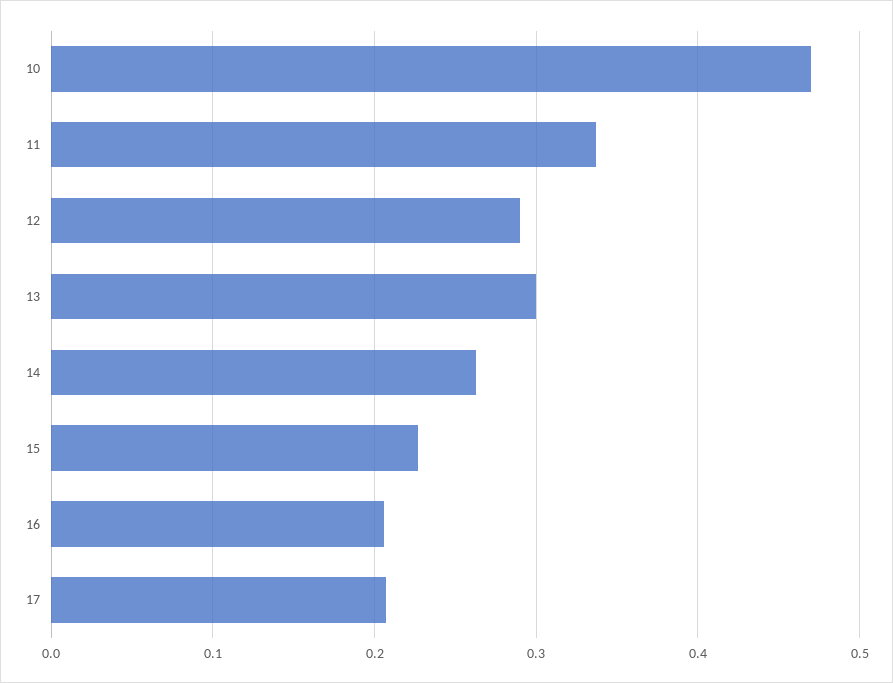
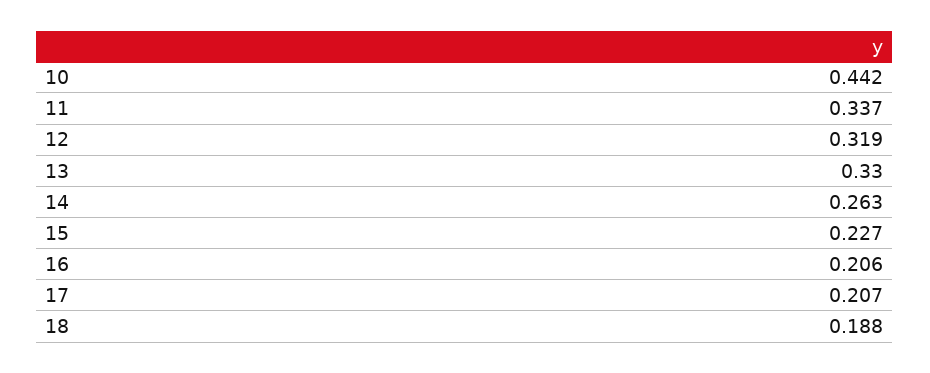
  {
-   "10": 0.47,
+   "10": 0.442,
    "11": 0.337,
-   "12": 0.29,
+   "12": 0.319,
-   "13": 0.3,
+   "13": 0.33,
    "14": 0.263,
    "15": 0.227,
    "16": 0.206,
-   "17": 0.207
+   "17": 0.207,
+   "18": 0.188
  }

